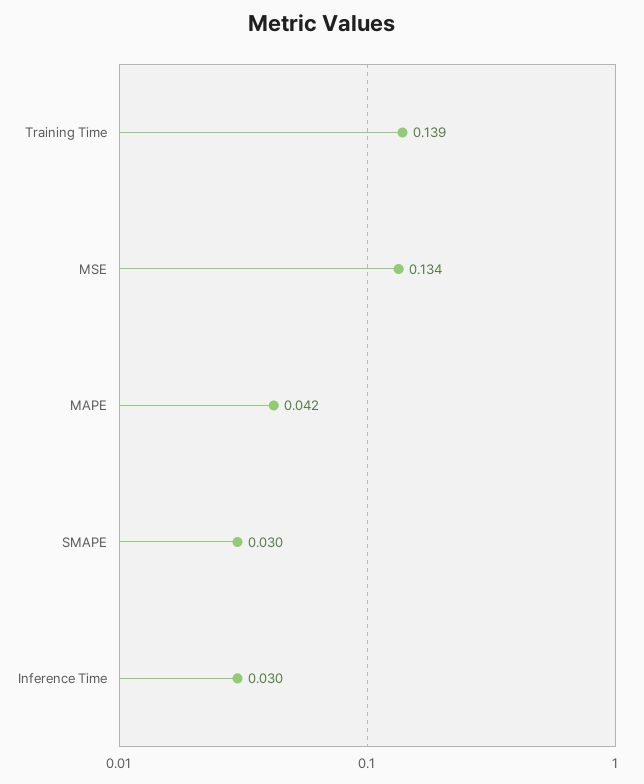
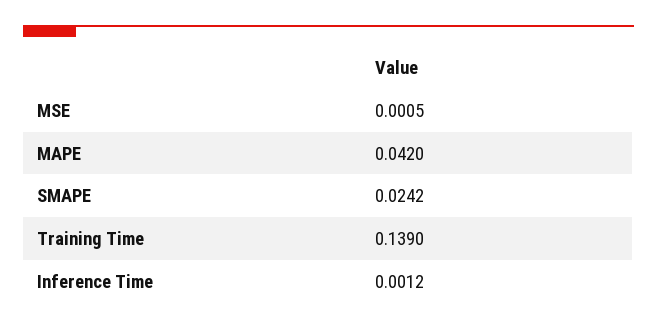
  {
    "Training Time": 0.139,
-   "MSE": 0.134,
+   "MSE": 0.0005,
    "MAPE": 0.042,
-   "SMAPE": 0.03,
+   "SMAPE": 0.0242,
-   "Inference Time": 0.03
+   "Inference Time": 0.0012
  }

